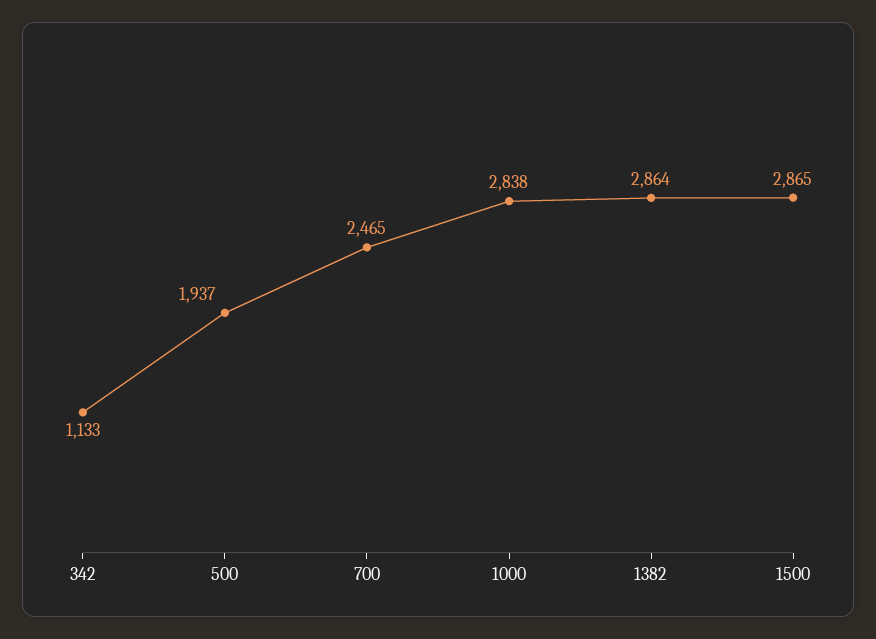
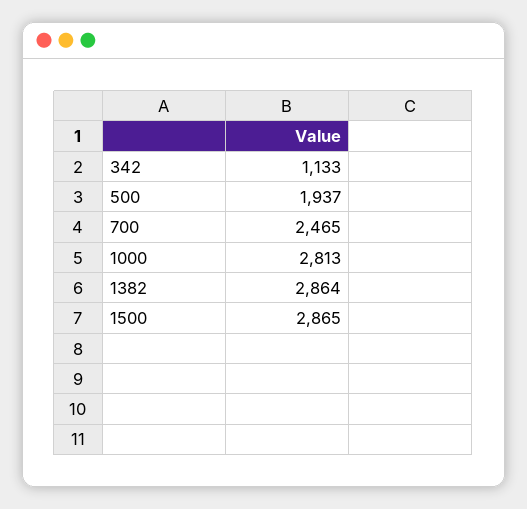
  {
    "342": 1133,
    "500": 1937,
    "700": 2465,
-   "1000": 2838,
+   "1000": 2813,
    "1382": 2864,
    "1500": 2865
  }

